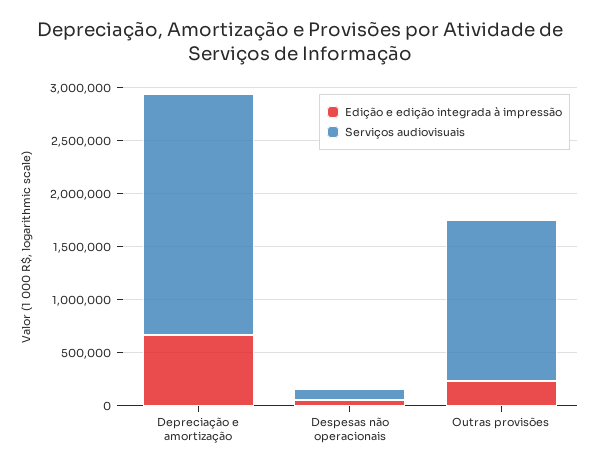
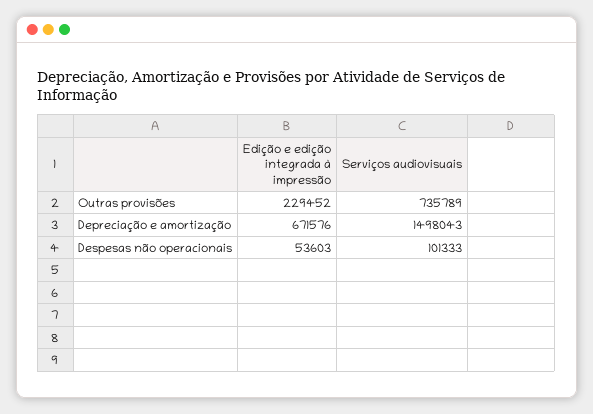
  {
    "Edição e edição integrada à impressão": {
      "Depreciação e amortização": 671576,
      "Despesas não operacionais": 53603,
      "Outras provisões": 229452
    },
    "Serviços audiovisuais": {
-     "Depreciação e amortização": 2300000,
+     "Depreciação e amortização": 1498043,
      "Despesas não operacionais": 101333,
-     "Outras provisões": 1500000
+     "Outras provisões": 735789
    }
  }

